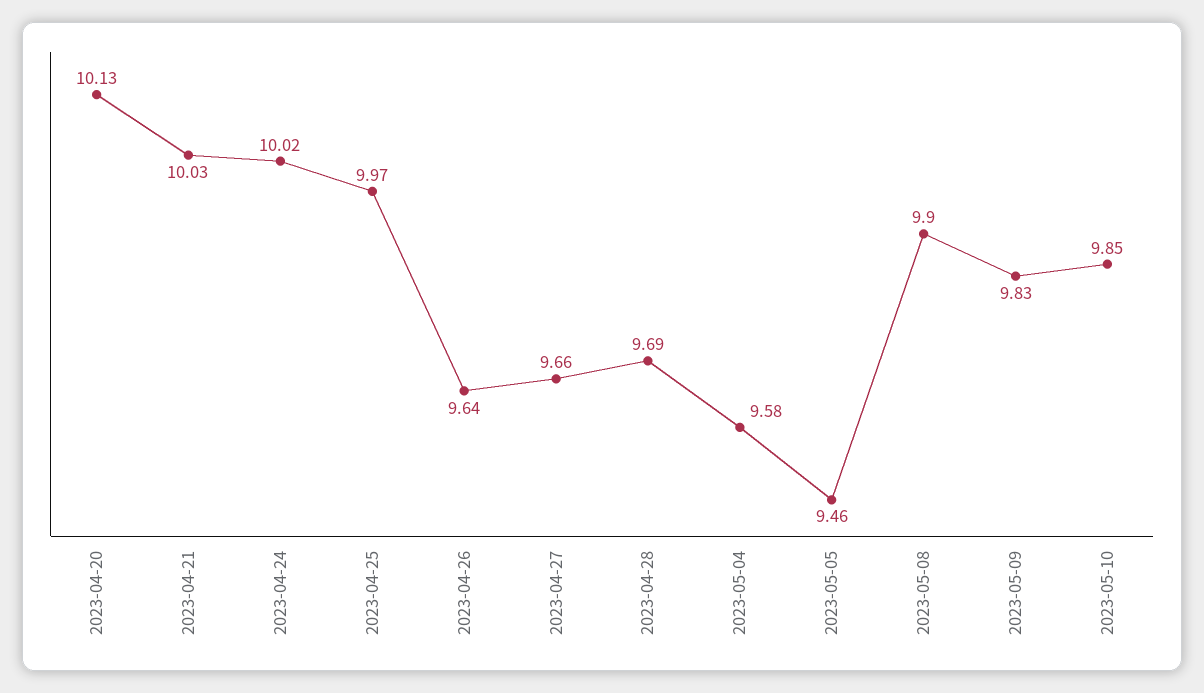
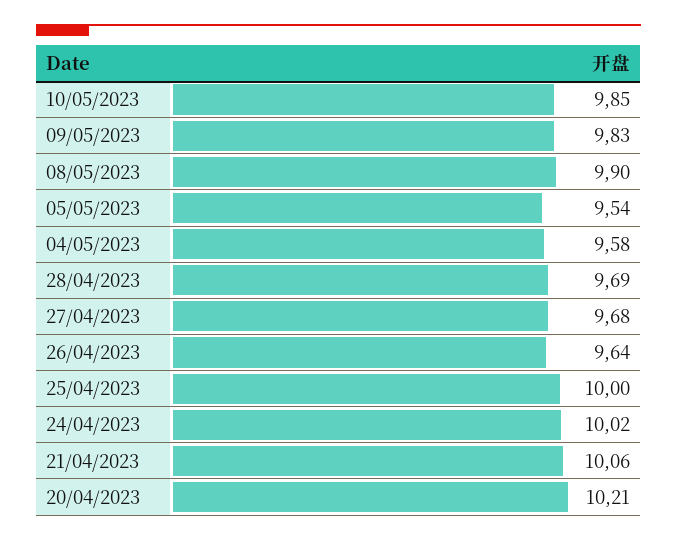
  {
-   "2023-04-20": 10.13,
+   "2023-04-20": 10.21,
-   "2023-04-21": 10.03,
+   "2023-04-21": 10.06,
    "2023-04-24": 10.02,
-   "2023-04-25": 9.97,
+   "2023-04-25": 10,
    "2023-04-26": 9.64,
-   "2023-04-27": 9.66,
+   "2023-04-27": 9.68,
    "2023-04-28": 9.69,
    "2023-05-04": 9.58,
-   "2023-05-05": 9.46,
+   "2023-05-05": 9.54,
    "2023-05-08": 9.9,
    "2023-05-09": 9.83,
    "2023-05-10": 9.85
  }

